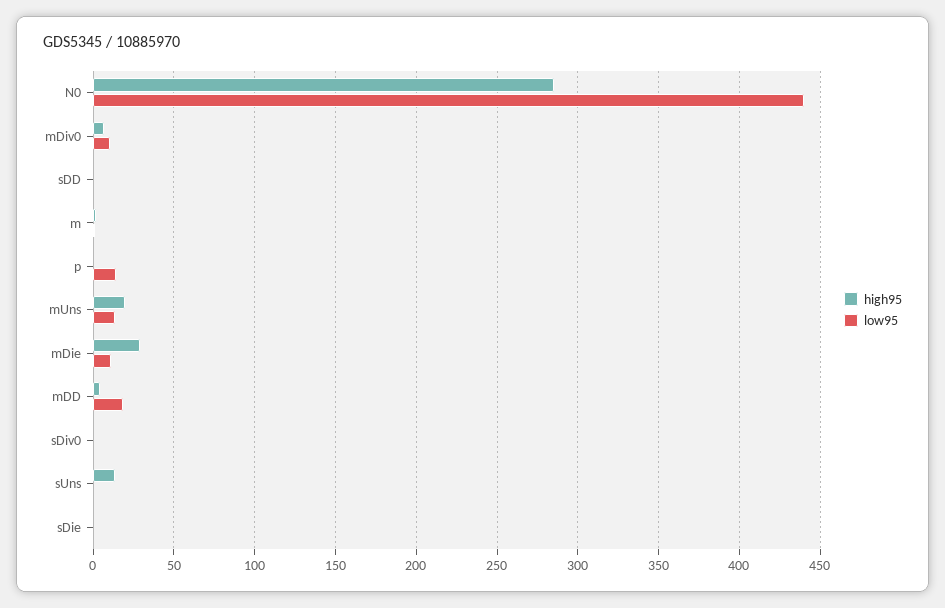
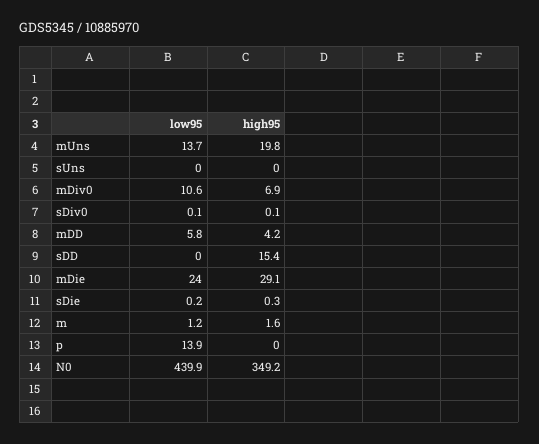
  {
    "high95": {
-     "N0": 285,
+     "N0": 349.2,
      "mDiv0": 6.9,
-     "sDD": 0,
+     "sDD": 15.4,
      "m": 1.6,
      "p": 0,
      "mUns": 19.8,
      "mDie": 29.1,
      "mDD": 4.2,
      "sDiv0": 0.1,
-     "sUns": 15,
+     "sUns": 0,
      "sDie": 0.3
    },
    "low95": {
      "N0": 439.9,
      "mDiv0": 10.6,
      "sDD": 0,
      "m": 1.2,
      "p": 13.9,
      "mUns": 13.7,
-     "mDie": 10,
+     "mDie": 24,
-     "mDD": 20,
+     "mDD": 5.8,
      "sDiv0": 0.1,
      "sUns": 0,
      "sDie": 0.2
    }
  }

